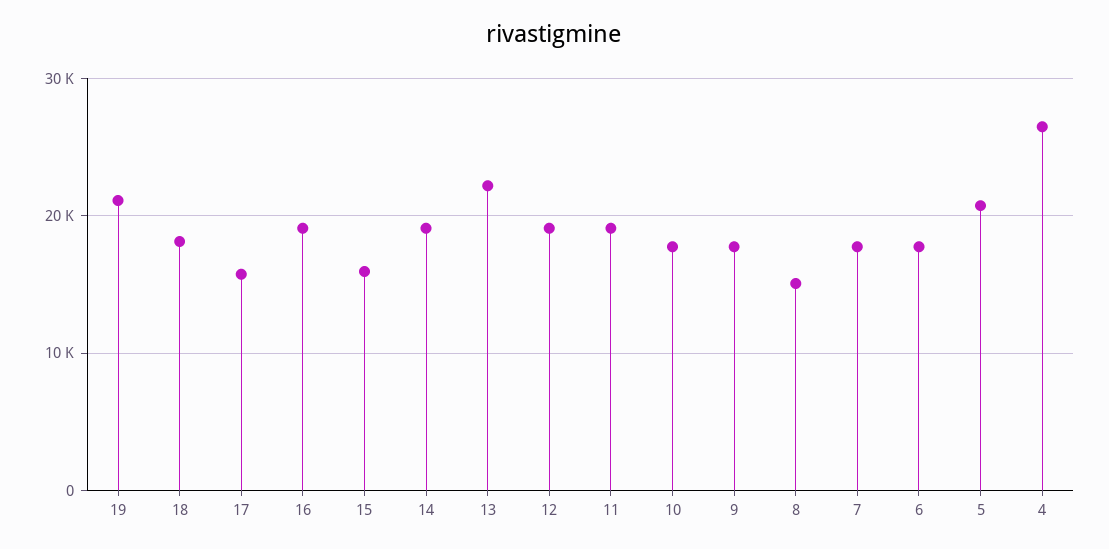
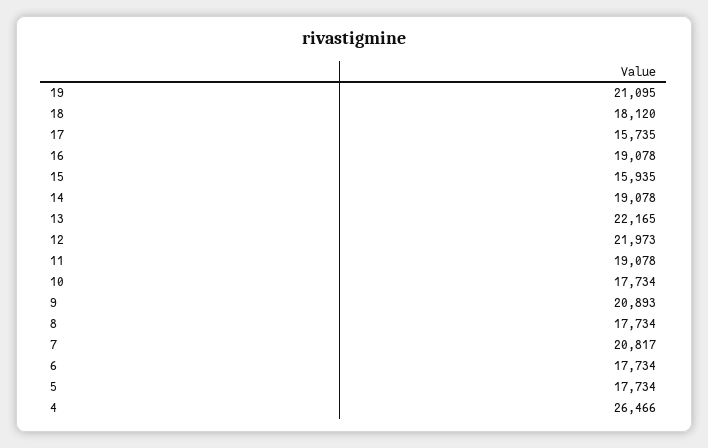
  {
    "19": 21095,
    "18": 18120,
    "17": 15735,
    "16": 19078,
    "15": 15935,
    "14": 19078,
    "13": 22165,
-   "12": 19000,
+   "12": 21973,
    "11": 19078,
    "10": 17734,
-   "9": 18000,
+   "9": 20893,
-   "8": 15000,
+   "8": 17734,
-   "7": 18000,
+   "7": 20817,
    "6": 17734,
-   "5": 21000,
+   "5": 17734,
    "4": 26466
  }

